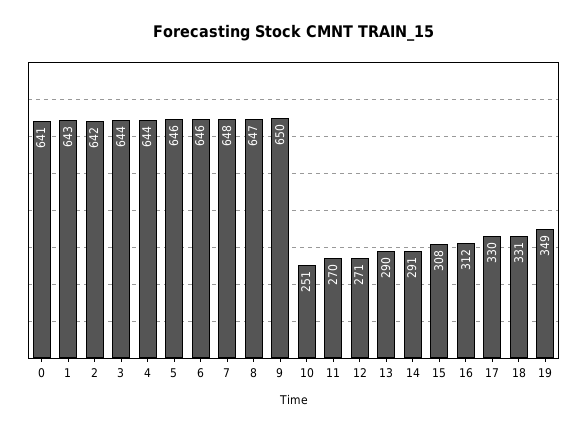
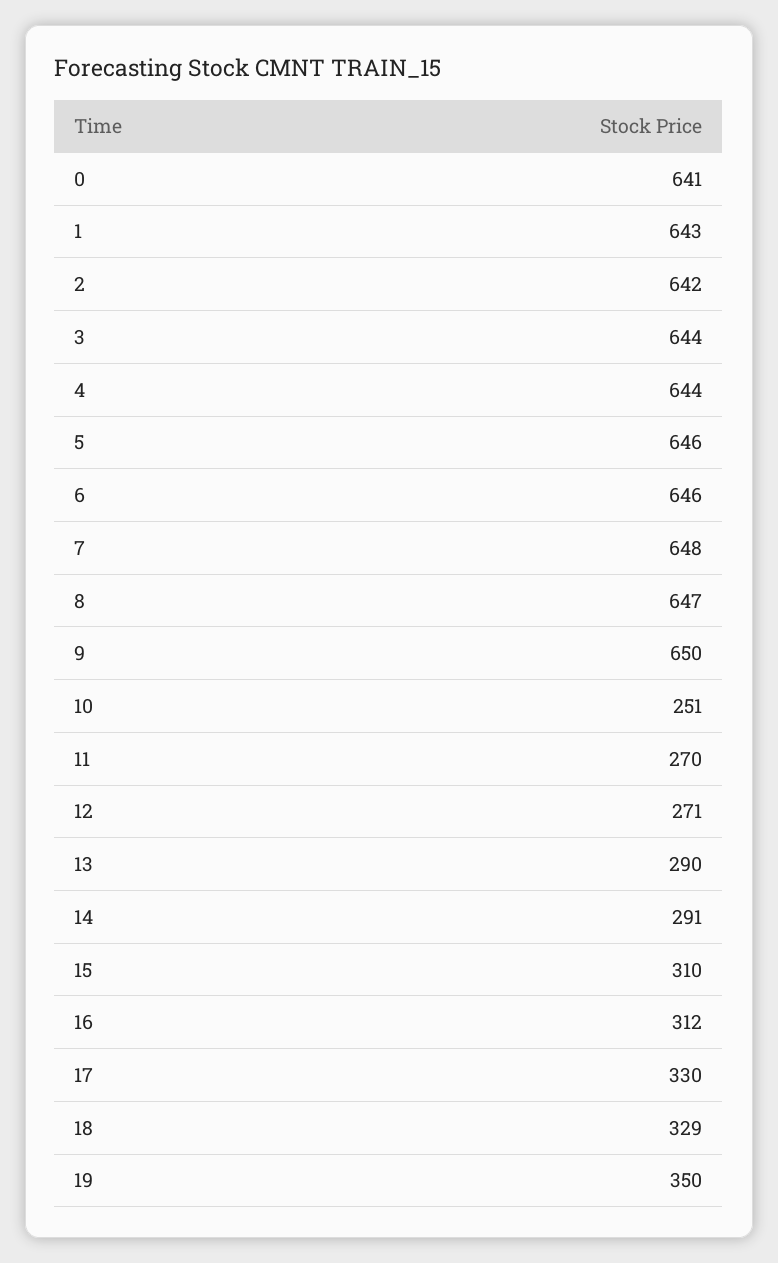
  {
    "0": 641,
    "1": 643,
    "2": 642,
    "3": 644,
    "4": 644,
    "5": 646,
    "6": 646,
    "7": 648,
    "8": 647,
    "9": 650,
    "10": 251,
    "11": 270,
    "12": 271,
    "13": 290,
    "14": 291,
-   "15": 308,
+   "15": 310,
    "16": 312,
    "17": 330,
-   "18": 331,
+   "18": 329,
-   "19": 349
+   "19": 350
  }

